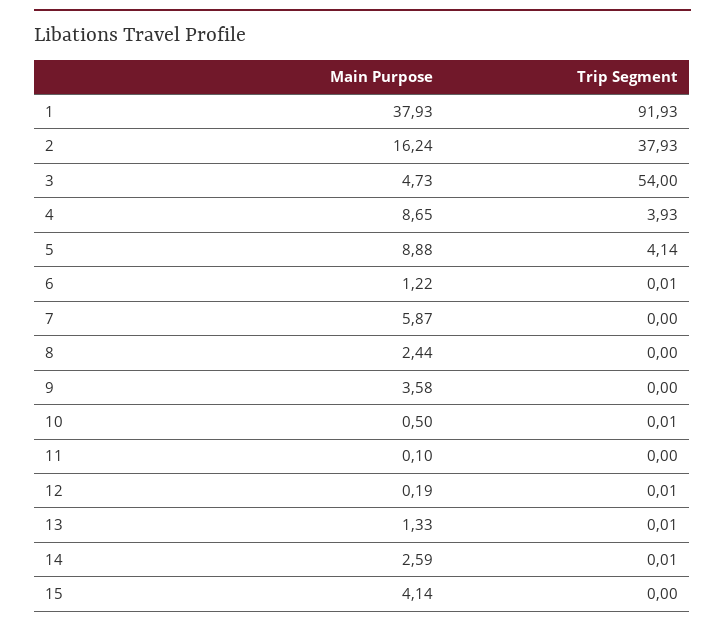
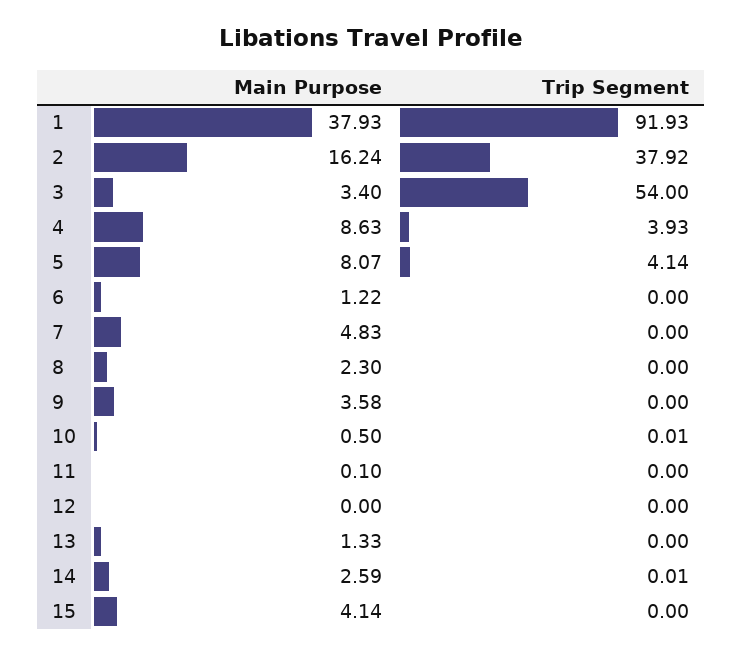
  {
    "Main Purpose": {
      "1": 37.93,
      "2": 16.24,
-     "3": 4.73,
+     "3": 3.4,
-     "4": 8.65,
+     "4": 8.63,
-     "5": 8.88,
+     "5": 8.07,
      "6": 1.22,
-     "7": 5.87,
+     "7": 4.83,
-     "8": 2.44,
+     "8": 2.3,
      "9": 3.58,
      "10": 0.5,
      "11": 0.1,
-     "12": 0.19,
+     "12": 0,
      "13": 1.33,
      "14": 2.59,
      "15": 4.14
    },
    "Trip Segment": {
      "1": 91.93,
-     "2": 37.93,
+     "2": 37.92,
      "3": 54,
      "4": 3.93,
      "5": 4.14,
-     "6": 0.01,
+     "6": 0,
      "7": 0,
      "8": 0,
      "9": 0,
      "10": 0.01,
      "11": 0,
-     "12": 0.01,
+     "12": 0,
-     "13": 0.01,
+     "13": 0,
      "14": 0.01,
      "15": 0
    }
  }

